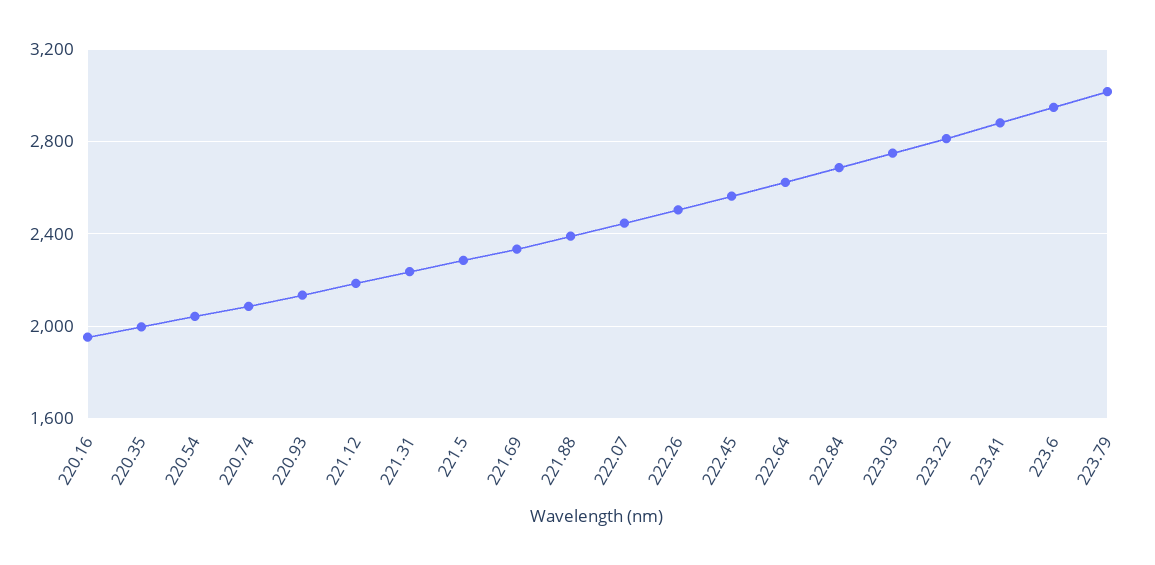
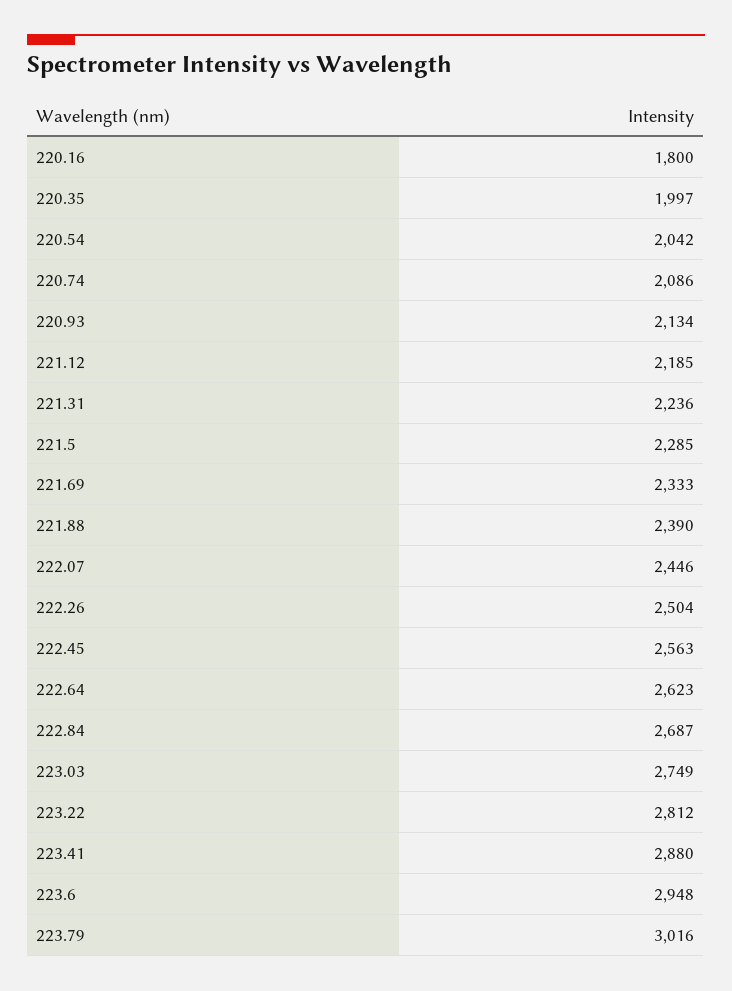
  {
-   "220.16": 1950,
+   "220.16": 1800,
    "220.35": 1997,
    "220.54": 2042,
    "220.74": 2086,
    "220.93": 2134,
    "221.12": 2185,
    "221.31": 2236,
    "221.5": 2285,
    "221.69": 2333,
    "221.88": 2390,
    "222.07": 2446,
    "222.26": 2504,
    "222.45": 2563,
    "222.64": 2623,
    "222.84": 2687,
    "223.03": 2749,
    "223.22": 2812,
    "223.41": 2880,
    "223.6": 2948,
    "223.79": 3016
  }

